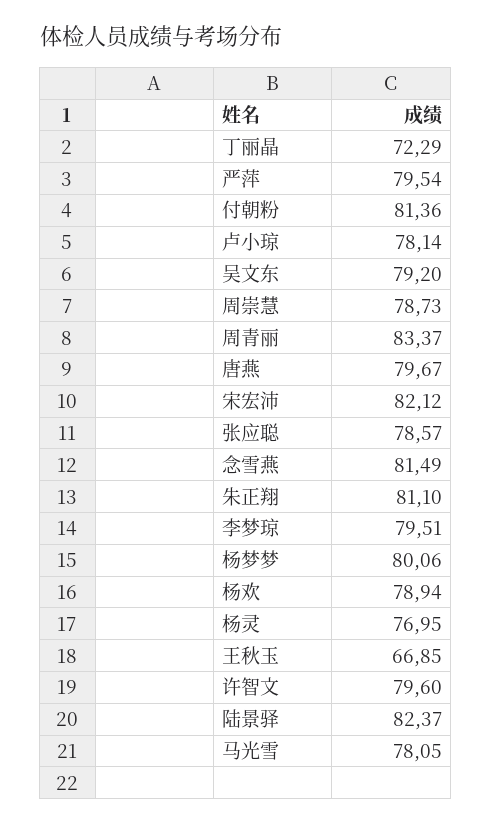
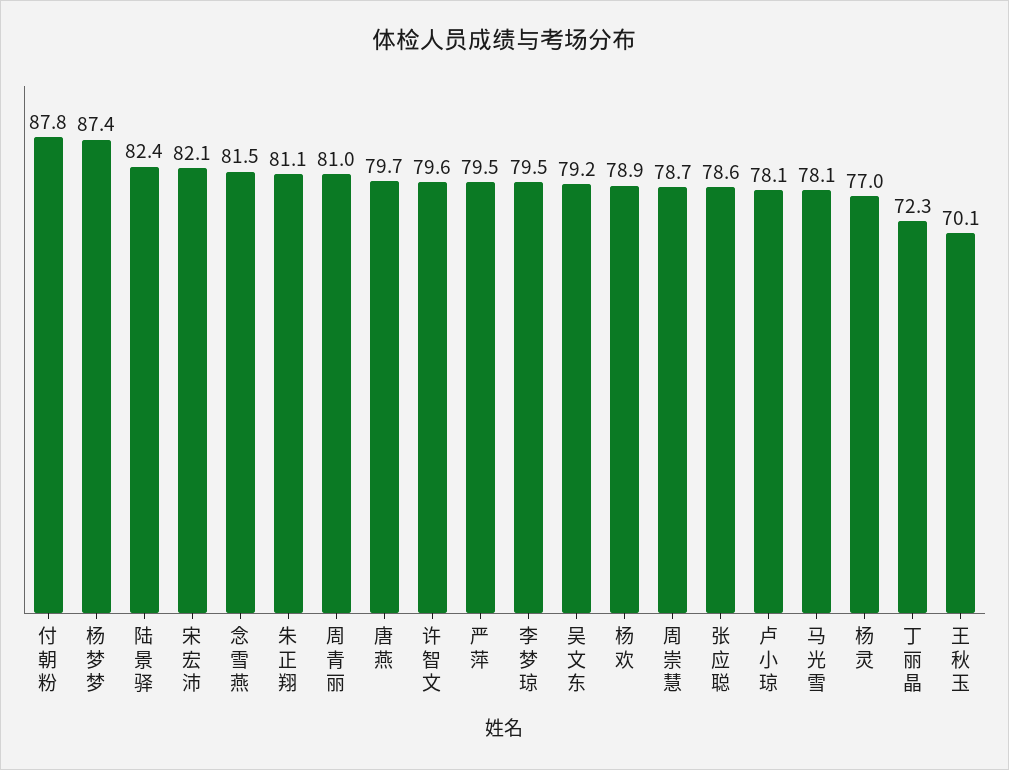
  {
    "丁丽晶": 72.29,
    "严萍": 79.54,
-   "付朝粉": 81.36,
+   "付朝粉": 87.8,
    "卢小琼": 78.14,
    "吴文东": 79.2,
    "周崇慧": 78.73,
-   "周青丽": 83.37,
+   "周青丽": 81,
    "唐燕": 79.67,
    "宋宏沛": 82.12,
    "张应聪": 78.57,
    "念雪燕": 81.49,
    "朱正翔": 81.1,
    "李梦琼": 79.51,
-   "杨梦梦": 80.06,
+   "杨梦梦": 87.4,
    "杨欢": 78.94,
    "杨灵": 76.95,
-   "王秋玉": 66.85,
+   "王秋玉": 70.1,
    "许智文": 79.6,
    "陆景驿": 82.37,
    "马光雪": 78.05
  }

